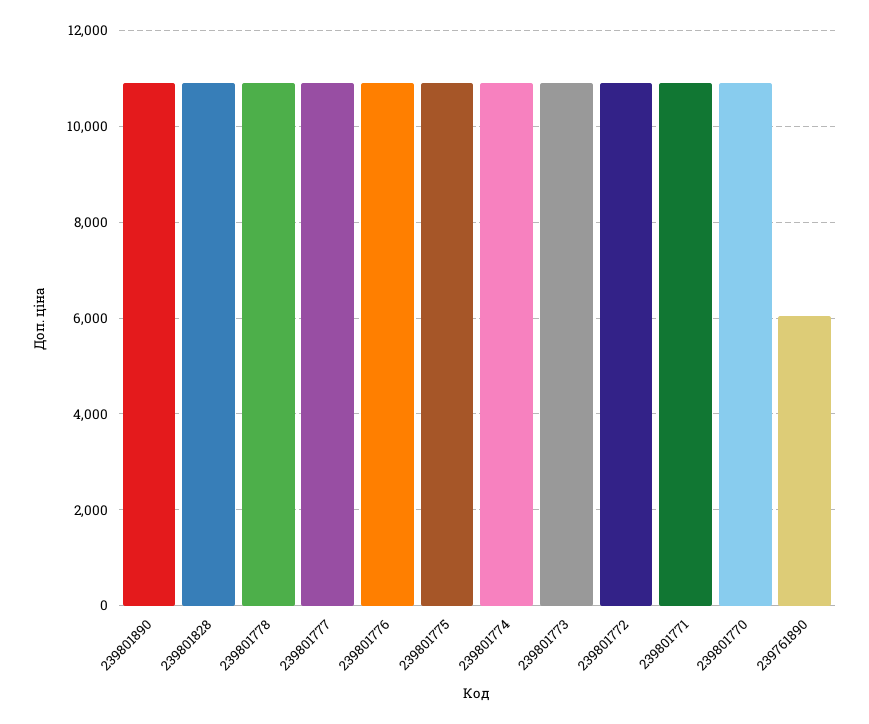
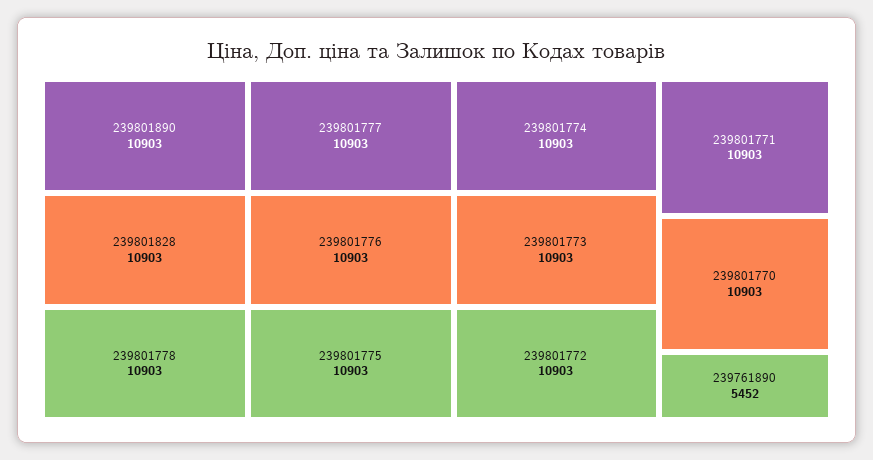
  {
    "239801890": 10903,
    "239801828": 10903,
    "239801778": 10903,
    "239801777": 10903,
    "239801776": 10903,
    "239801775": 10903,
    "239801774": 10903,
    "239801773": 10903,
    "239801772": 10903,
    "239801771": 10903,
    "239801770": 10903,
-   "239761890": 6000
+   "239761890": 5452
  }

